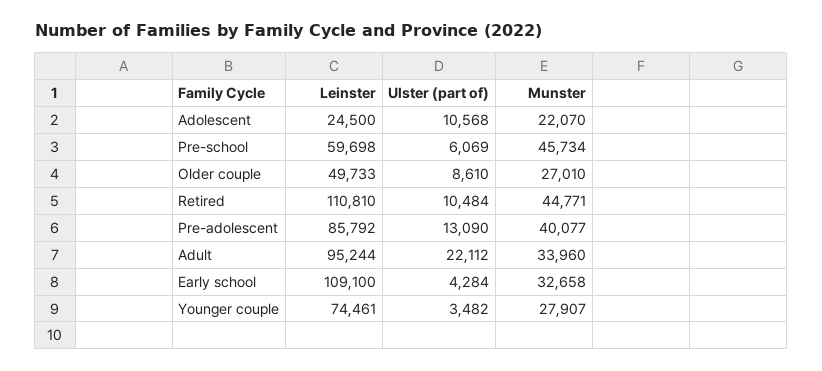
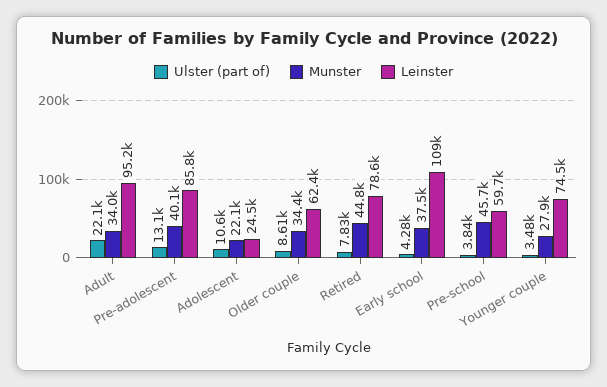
  {
    "Leinster": {
      "Adolescent": 24500,
      "Pre-school": 59698,
-     "Older couple": 49733,
+     "Older couple": 62400,
-     "Retired": 110810,
+     "Retired": 78600,
      "Pre-adolescent": 85792,
      "Adult": 95244,
      "Early school": 109100,
      "Younger couple": 74461
    },
    "Ulster (part of)": {
      "Adolescent": 10568,
-     "Pre-school": 6069,
+     "Pre-school": 3840,
      "Older couple": 8610,
-     "Retired": 10484,
+     "Retired": 7830,
      "Pre-adolescent": 13090,
      "Adult": 22112,
      "Early school": 4284,
      "Younger couple": 3482
    },
    "Munster": {
      "Adolescent": 22070,
      "Pre-school": 45734,
-     "Older couple": 27010,
+     "Older couple": 34400,
      "Retired": 44771,
      "Pre-adolescent": 40077,
      "Adult": 33960,
-     "Early school": 32658,
+     "Early school": 37500,
      "Younger couple": 27907
    }
  }

